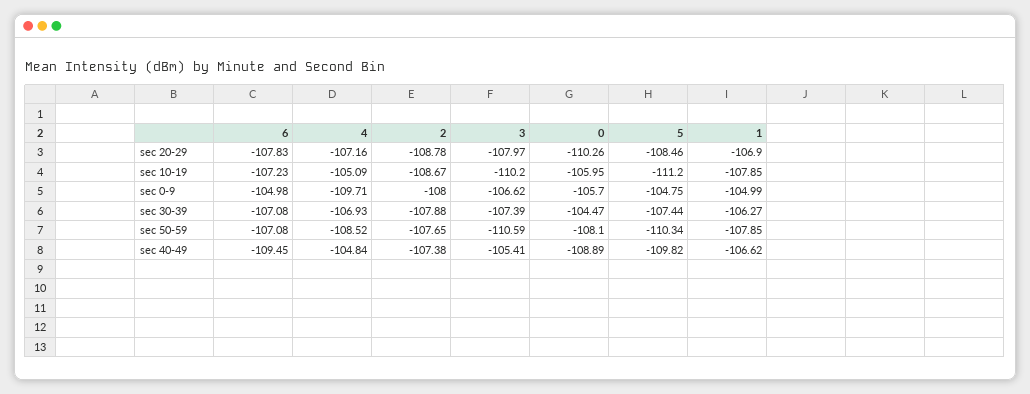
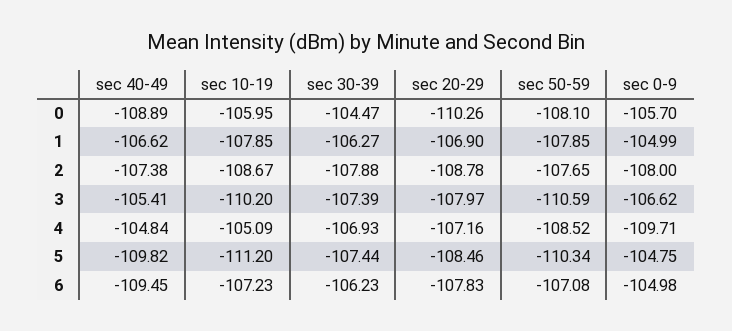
  {
    "6": {
      "sec 20-29": -107.83,
      "sec 10-19": -107.23,
      "sec 0-9": -104.98,
-     "sec 30-39": -107.08,
+     "sec 30-39": -106.23,
      "sec 50-59": -107.08,
      "sec 40-49": -109.45
    },
    "4": {
      "sec 20-29": -107.16,
      "sec 10-19": -105.09,
      "sec 0-9": -109.71,
      "sec 30-39": -106.93,
      "sec 50-59": -108.52,
      "sec 40-49": -104.84
    },
    "2": {
      "sec 20-29": -108.78,
      "sec 10-19": -108.67,
      "sec 0-9": -108,
      "sec 30-39": -107.88,
      "sec 50-59": -107.65,
      "sec 40-49": -107.38
    },
    "3": {
      "sec 20-29": -107.97,
      "sec 10-19": -110.2,
      "sec 0-9": -106.62,
      "sec 30-39": -107.39,
      "sec 50-59": -110.59,
      "sec 40-49": -105.41
    },
    "0": {
      "sec 20-29": -110.26,
      "sec 10-19": -105.95,
      "sec 0-9": -105.7,
      "sec 30-39": -104.47,
      "sec 50-59": -108.1,
      "sec 40-49": -108.89
    },
    "5": {
      "sec 20-29": -108.46,
      "sec 10-19": -111.2,
      "sec 0-9": -104.75,
      "sec 30-39": -107.44,
      "sec 50-59": -110.34,
      "sec 40-49": -109.82
    },
    "1": {
      "sec 20-29": -106.9,
      "sec 10-19": -107.85,
      "sec 0-9": -104.99,
      "sec 30-39": -106.27,
      "sec 50-59": -107.85,
      "sec 40-49": -106.62
    }
  }

